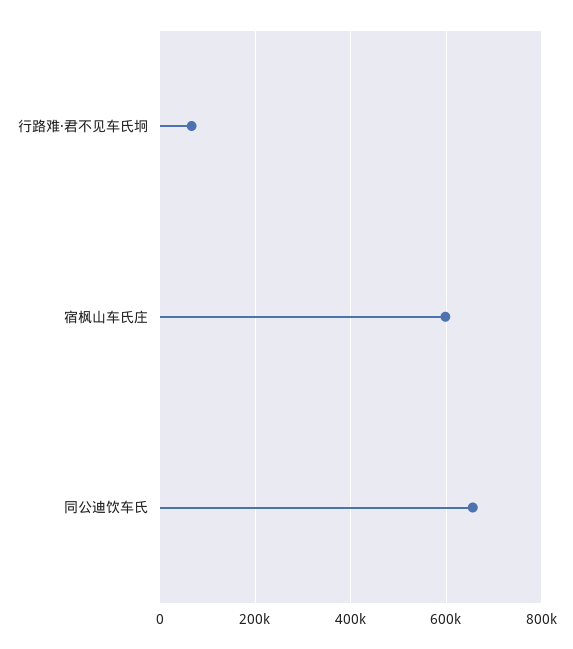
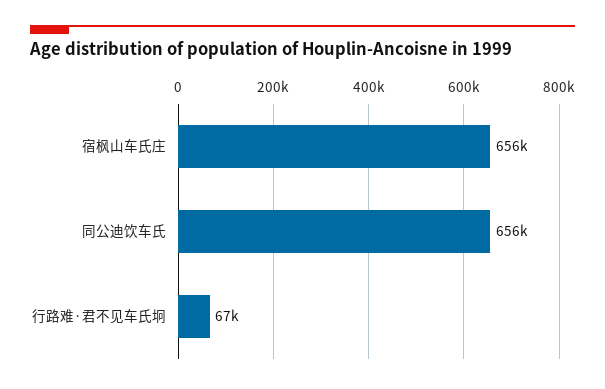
  {
    "行路难·君不见车氏坰": 67000,
-   "宿枫山车氏庄": 600000,
+   "宿枫山车氏庄": 656000,
    "同公迪饮车氏": 656000
  }

